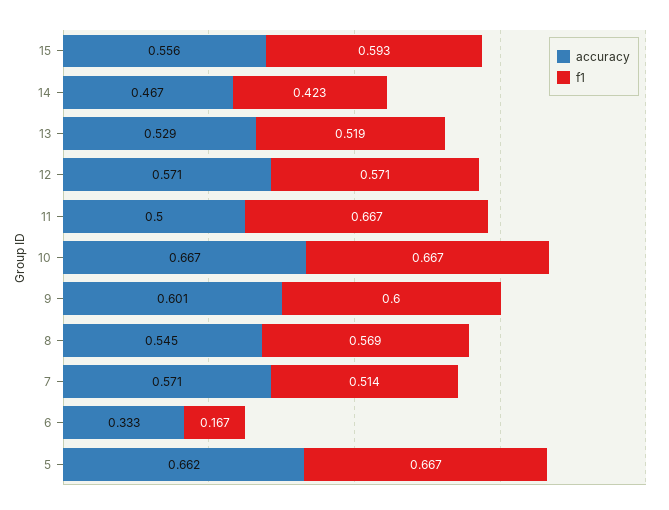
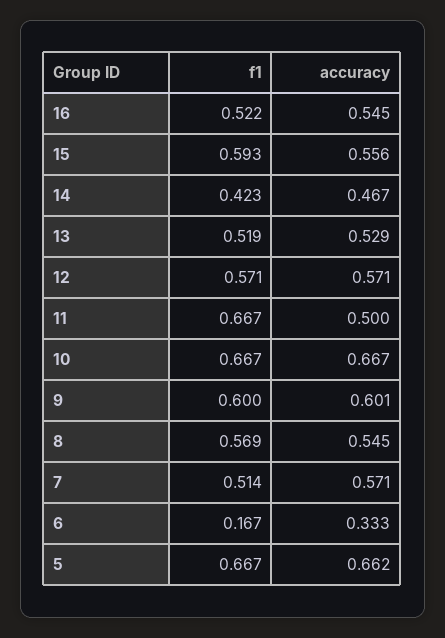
  {
    "accuracy": {
      "15": 0.556,
      "14": 0.467,
      "13": 0.529,
      "12": 0.571,
      "11": 0.5,
      "10": 0.667,
      "9": 0.601,
      "8": 0.545,
      "7": 0.571,
      "6": 0.333,
-     "5": 0.662
+     "5": 0.662,
+     "16": 0.545
    },
    "f1": {
      "15": 0.593,
      "14": 0.423,
      "13": 0.519,
      "12": 0.571,
      "11": 0.667,
      "10": 0.667,
      "9": 0.6,
      "8": 0.569,
      "7": 0.514,
      "6": 0.167,
-     "5": 0.667
+     "5": 0.667,
+     "16": 0.522
    }
  }

